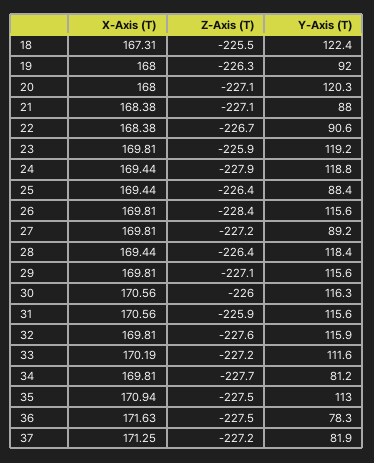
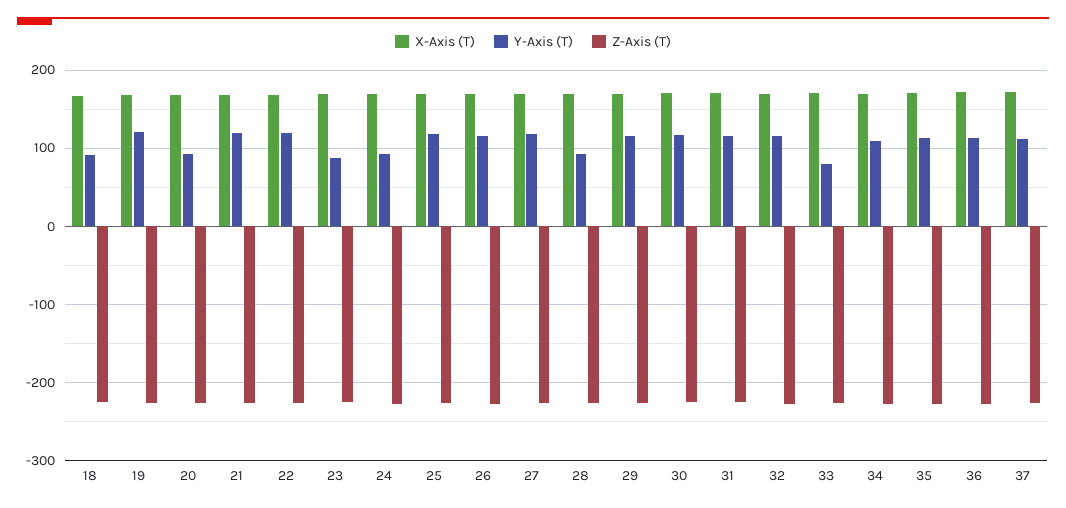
  {
    "X-Axis (T)": {
      "18": 167.31,
      "19": 168,
      "20": 168,
      "21": 168.38,
      "22": 168.38,
      "23": 169.81,
      "24": 169.44,
      "25": 169.44,
      "26": 169.81,
      "27": 169.81,
      "28": 169.44,
      "29": 169.81,
      "30": 170.56,
      "31": 170.56,
      "32": 169.81,
      "33": 170.19,
      "34": 169.81,
      "35": 170.94,
      "36": 171.63,
      "37": 171.25
    },
    "Z-Axis (T)": {
      "18": -225.5,
      "19": -226.3,
      "20": -227.1,
      "21": -227.1,
      "22": -226.7,
      "23": -225.9,
      "24": -227.9,
      "25": -226.4,
      "26": -228.4,
      "27": -227.2,
      "28": -226.4,
      "29": -227.1,
      "30": -226,
      "31": -225.9,
      "32": -227.6,
      "33": -227.2,
      "34": -227.7,
      "35": -227.5,
      "36": -227.5,
      "37": -227.2
    },
    "Y-Axis (T)": {
-     "18": 122.4,
+     "18": 90,
-     "19": 92,
+     "19": 120,
-     "20": 120.3,
+     "20": 90,
-     "21": 88,
+     "21": 120,
-     "22": 90.6,
+     "22": 120,
-     "23": 119.2,
+     "23": 90,
-     "24": 118.8,
+     "24": 90,
-     "25": 88.4,
+     "25": 120,
      "26": 115.6,
-     "27": 89.2,
+     "27": 120,
-     "28": 118.4,
+     "28": 90,
      "29": 115.6,
      "30": 116.3,
      "31": 115.6,
      "32": 115.9,
-     "33": 111.6,
+     "33": 80,
-     "34": 81.2,
+     "34": 110,
      "35": 113,
-     "36": 78.3,
+     "36": 110,
-     "37": 81.9
+     "37": 110
    }
  }

